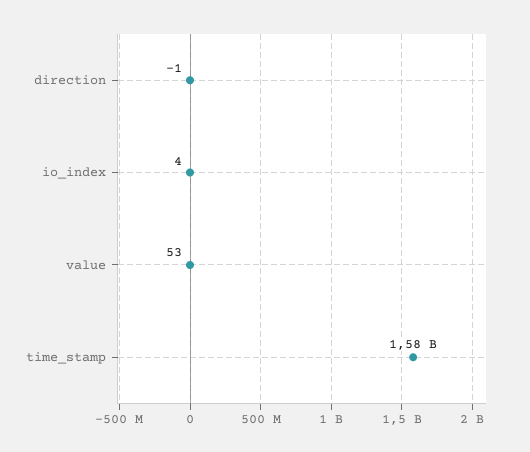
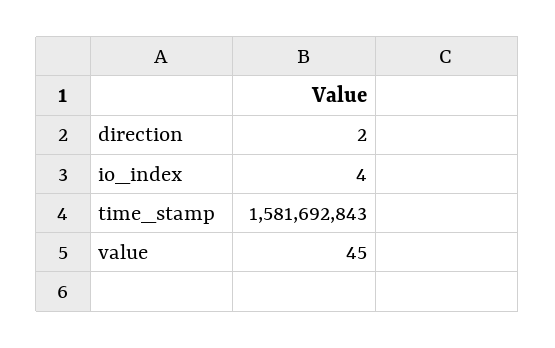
  {
-   "direction": -1,
+   "direction": 2,
    "io_index": 4,
-   "value": 53,
+   "value": 45,
    "time_stamp": 1581692843
  }

